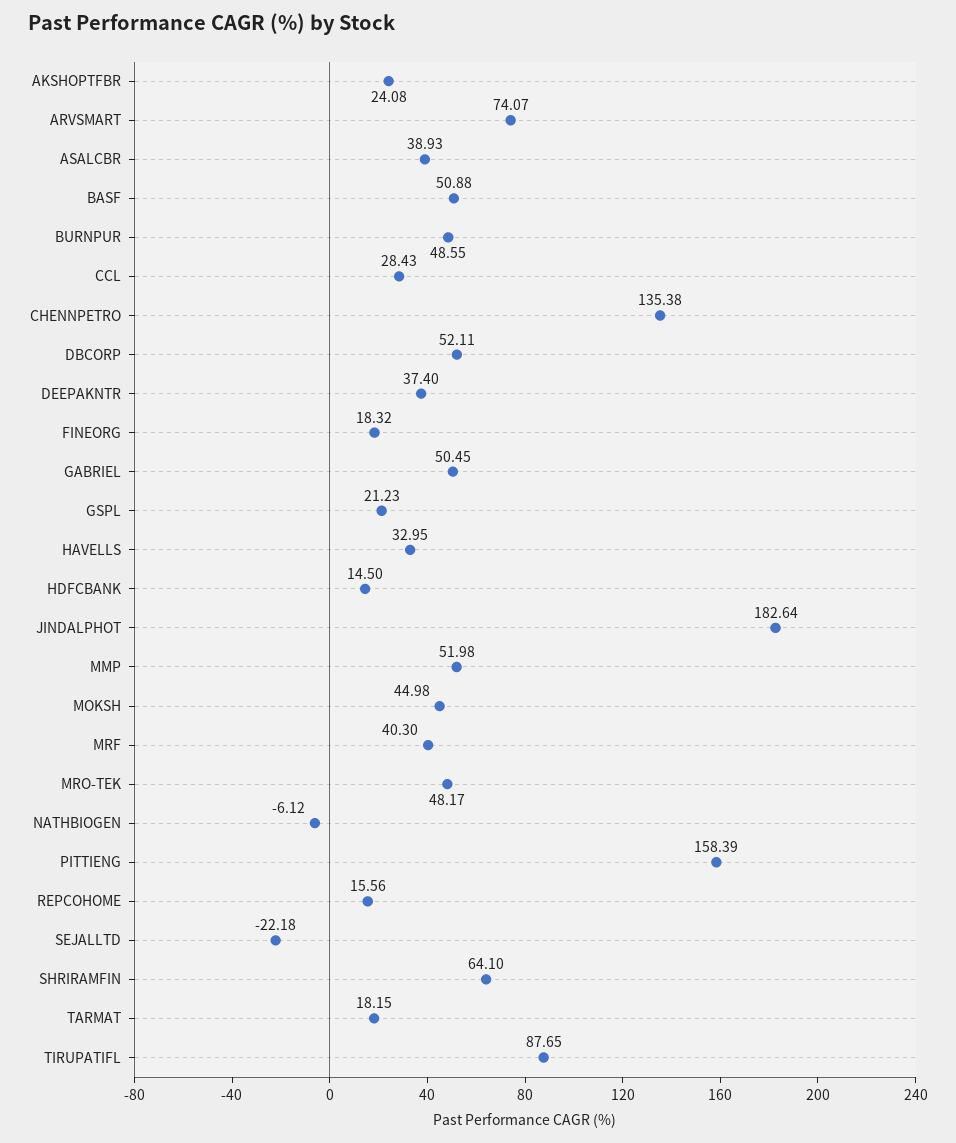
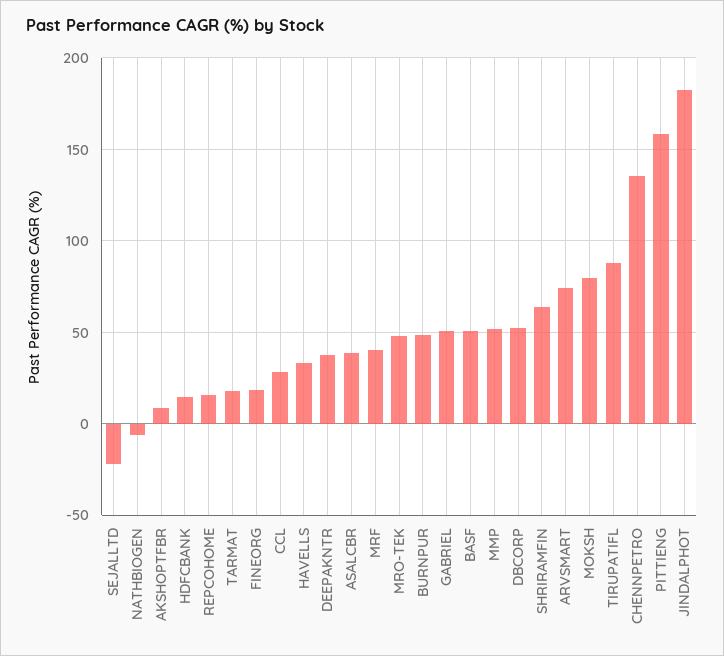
  {
-   "AKSHOPTFBR": 24.08,
+   "AKSHOPTFBR": 10,
    "ARVSMART": 74.07,
    "ASALCBR": 38.93,
    "BASF": 50.88,
    "BURNPUR": 48.55,
    "CCL": 28.43,
    "CHENNPETRO": 135.38,
    "DBCORP": 52.11,
    "DEEPAKNTR": 37.4,
    "FINEORG": 18.32,
    "GABRIEL": 50.45,
-   "GSPL": 21.23,
    "HAVELLS": 32.95,
    "HDFCBANK": 14.5,
    "JINDALPHOT": 182.64,
    "MMP": 51.98,
-   "MOKSH": 44.98,
+   "MOKSH": 80,
    "MRF": 40.3,
    "MRO-TEK": 48.17,
    "NATHBIOGEN": -6.12,
    "PITTIENG": 158.39,
    "REPCOHOME": 15.56,
    "SEJALLTD": -22.18,
    "SHRIRAMFIN": 64.1,
    "TARMAT": 18.15,
    "TIRUPATIFL": 87.65
  }

